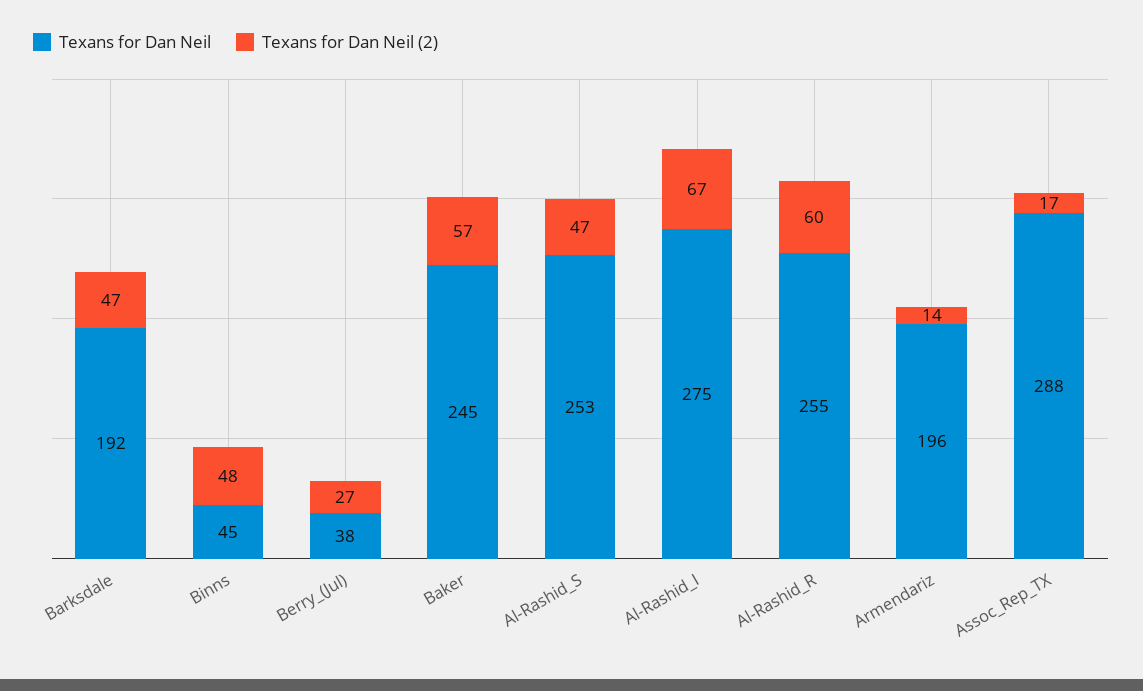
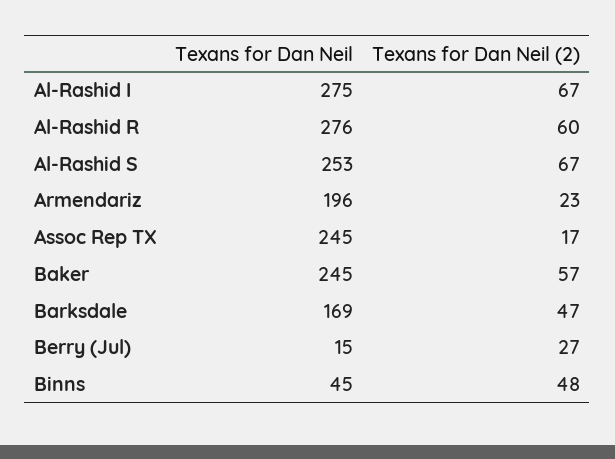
  {
    "Texans for Dan Neil": {
-     "Barksdale": 192,
+     "Barksdale": 169,
      "Binns": 45,
-     "Berry_(Jul)": 38,
+     "Berry_(Jul)": 15,
      "Baker": 245,
      "Al-Rashid_S": 253,
      "Al-Rashid_I": 275,
-     "Al-Rashid_R": 255,
+     "Al-Rashid_R": 276,
      "Armendariz": 196,
-     "Assoc_Rep_TX": 288
+     "Assoc_Rep_TX": 245
    },
    "Texans for Dan Neil (2)": {
      "Barksdale": 47,
      "Binns": 48,
      "Berry_(Jul)": 27,
      "Baker": 57,
-     "Al-Rashid_S": 47,
+     "Al-Rashid_S": 67,
      "Al-Rashid_I": 67,
      "Al-Rashid_R": 60,
-     "Armendariz": 14,
+     "Armendariz": 23,
      "Assoc_Rep_TX": 17
    }
  }

